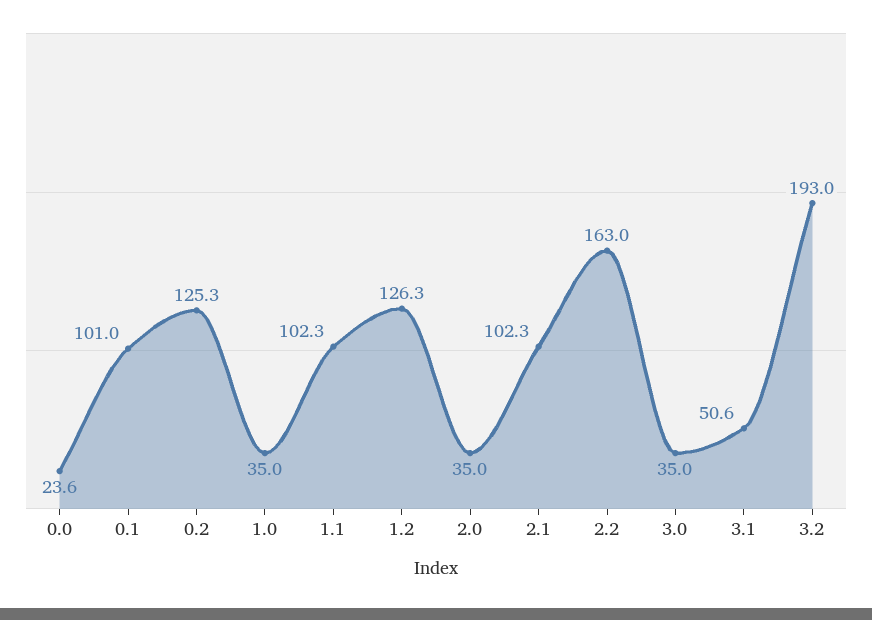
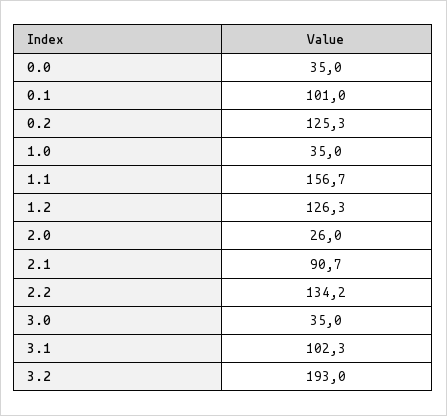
  {
-   "0.0": 23.6,
+   "0.0": 35,
    "0.1": 101,
    "0.2": 125.3,
    "1.0": 35,
-   "1.1": 102.3,
+   "1.1": 156.7,
    "1.2": 126.3,
-   "2.0": 35,
+   "2.0": 26,
-   "2.1": 102.3,
+   "2.1": 90.7,
-   "2.2": 163,
+   "2.2": 134.2,
    "3.0": 35,
-   "3.1": 50.6,
+   "3.1": 102.3,
    "3.2": 193
  }

